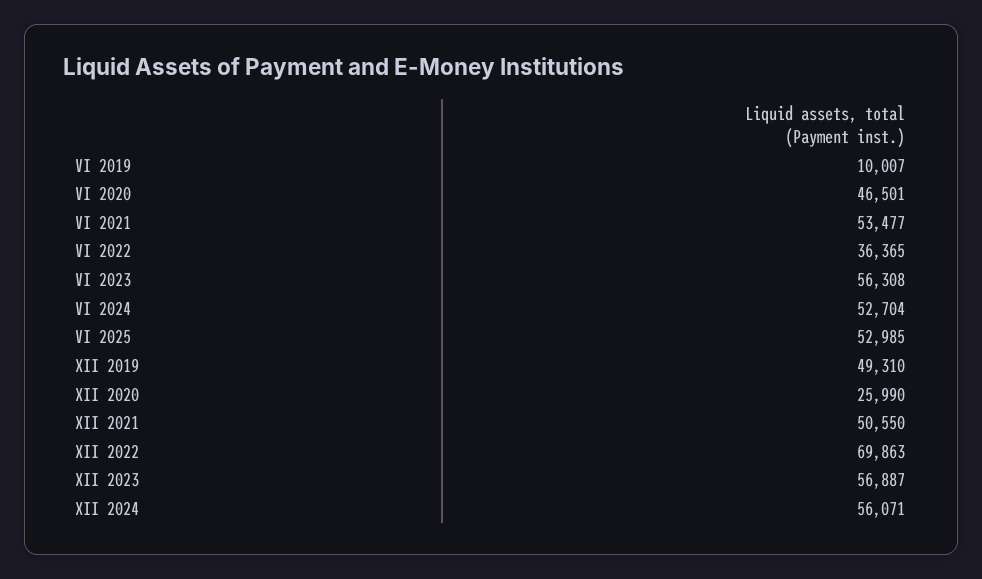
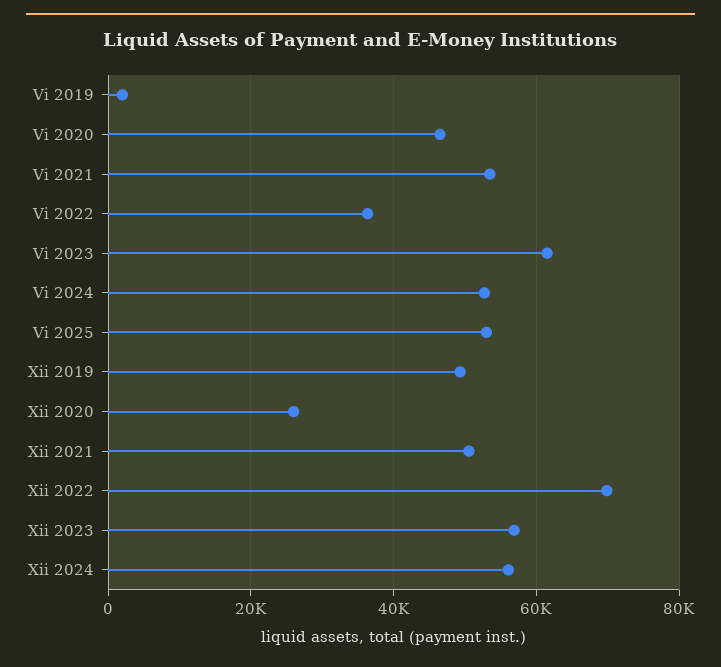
  {
-   "VI 2019": 10007,
+   "VI 2019": 2000,
    "VI 2020": 46501,
    "VI 2021": 53477,
    "VI 2022": 36365,
-   "VI 2023": 56308,
+   "VI 2023": 62000,
    "VI 2024": 52704,
    "VI 2025": 52985,
    "XII 2019": 49310,
    "XII 2020": 25990,
    "XII 2021": 50550,
    "XII 2022": 69863,
    "XII 2023": 56887,
    "XII 2024": 56071
  }

